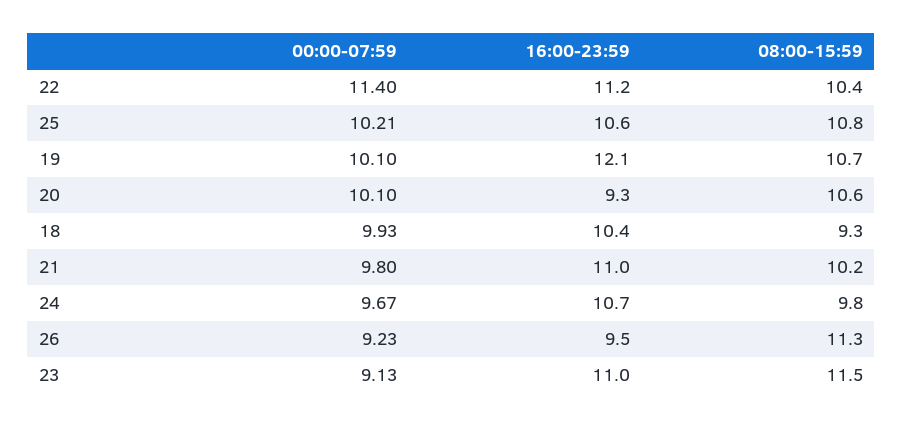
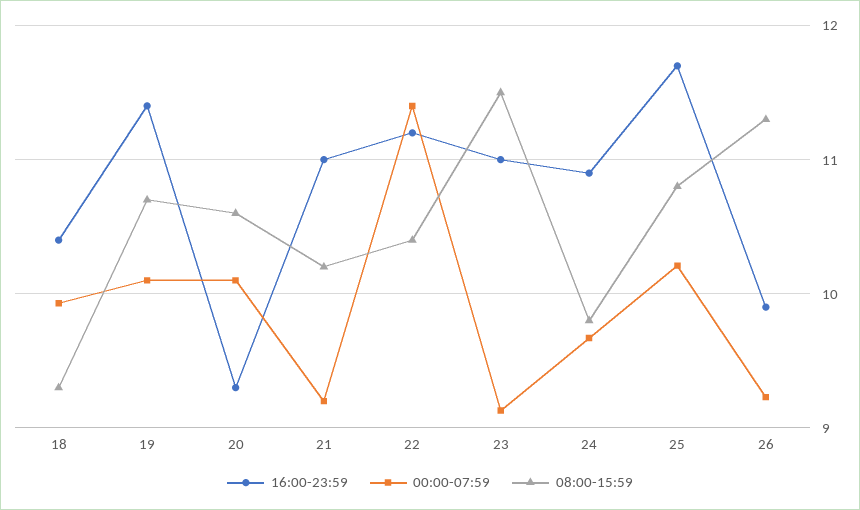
  {
    "00:00-07:59": {
      "22": 11.4,
      "25": 10.21,
      "19": 10.1,
      "20": 10.1,
      "18": 9.93,
-     "21": 9.8,
+     "21": 9.2,
      "24": 9.67,
      "26": 9.23,
      "23": 9.13
    },
    "16:00-23:59": {
      "22": 11.2,
-     "25": 10.6,
+     "25": 11.7,
-     "19": 12.1,
+     "19": 11.4,
      "20": 9.3,
      "18": 10.4,
      "21": 11,
-     "24": 10.7,
+     "24": 10.9,
-     "26": 9.5,
+     "26": 9.9,
      "23": 11
    },
    "08:00-15:59": {
      "22": 10.4,
      "25": 10.8,
      "19": 10.7,
      "20": 10.6,
      "18": 9.3,
      "21": 10.2,
      "24": 9.8,
      "26": 11.3,
      "23": 11.5
    }
  }

